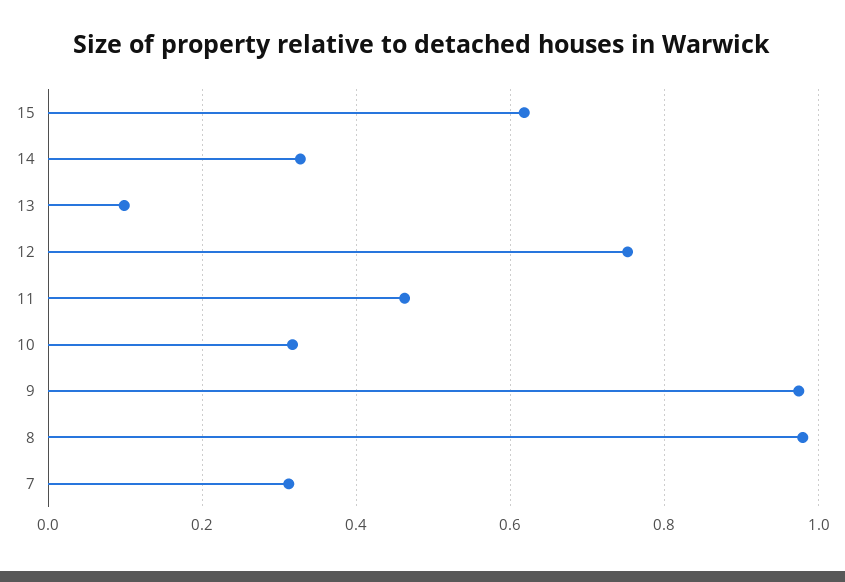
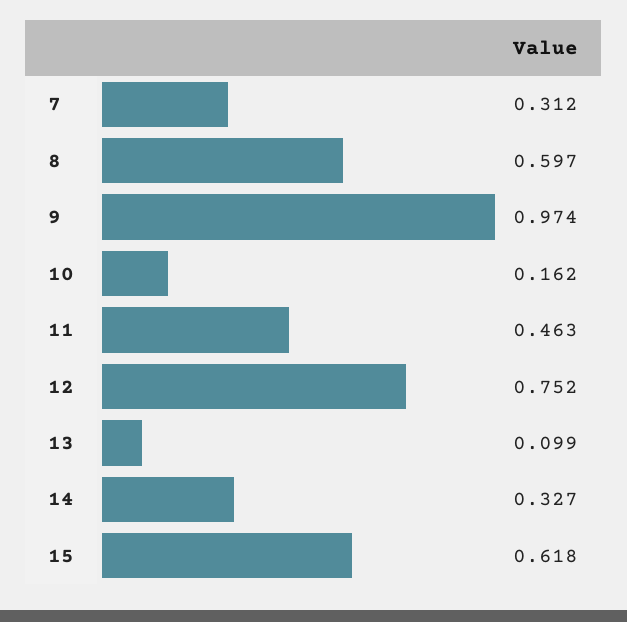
  {
    "15": 0.618,
    "14": 0.327,
    "13": 0.099,
    "12": 0.752,
    "11": 0.463,
-   "10": 0.32,
+   "10": 0.162,
    "9": 0.974,
-   "8": 0.98,
+   "8": 0.597,
    "7": 0.312
  }

